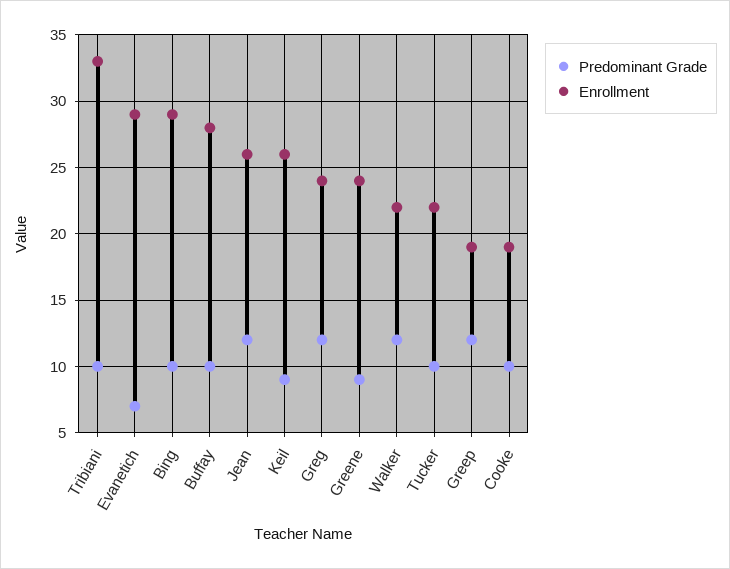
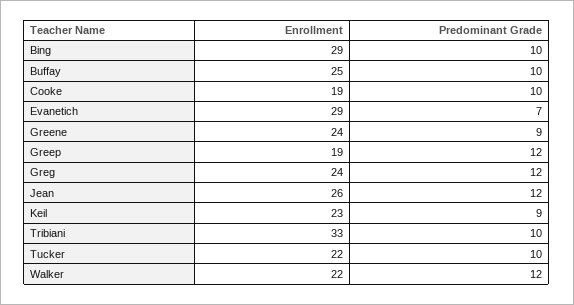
  {
    "Predominant Grade": {
      "Tribiani": 10,
      "Evanetich": 7,
      "Bing": 10,
      "Buffay": 10,
      "Jean": 12,
      "Keil": 9,
      "Greg": 12,
      "Greene": 9,
      "Walker": 12,
      "Tucker": 10,
      "Greep": 12,
      "Cooke": 10
    },
    "Enrollment": {
      "Tribiani": 33,
      "Evanetich": 29,
      "Bing": 29,
-     "Buffay": 28,
+     "Buffay": 25,
      "Jean": 26,
-     "Keil": 26,
+     "Keil": 23,
      "Greg": 24,
      "Greene": 24,
      "Walker": 22,
      "Tucker": 22,
      "Greep": 19,
      "Cooke": 19
    }
  }

